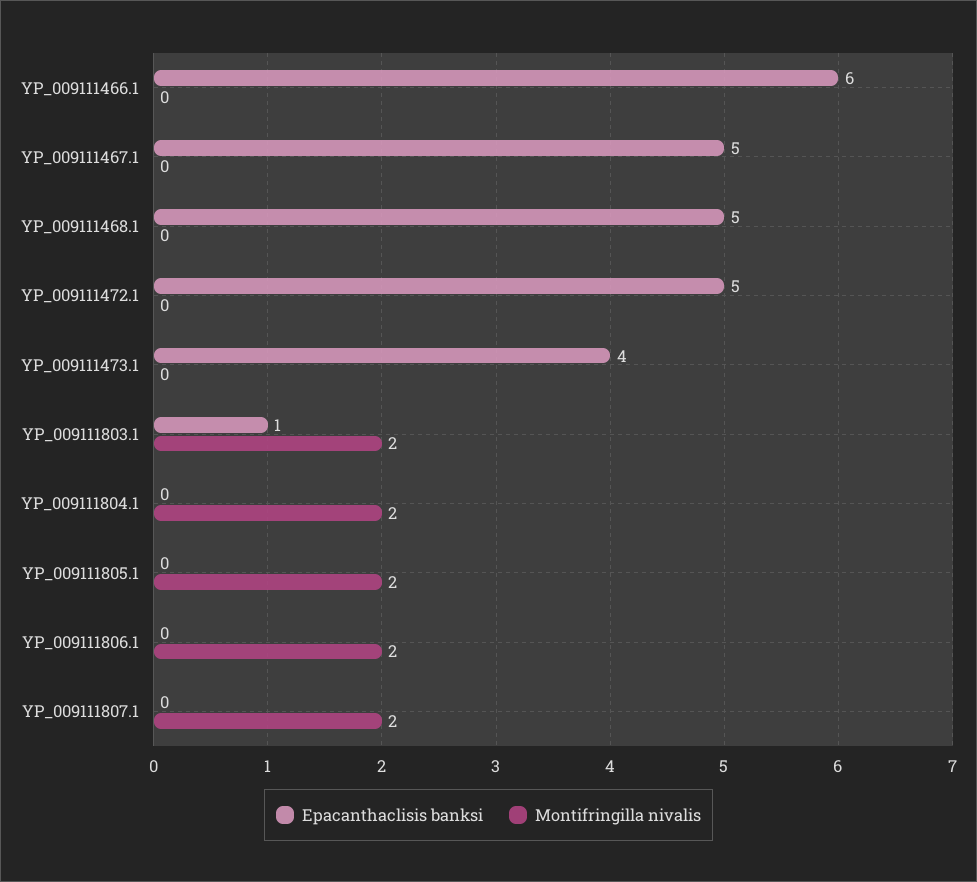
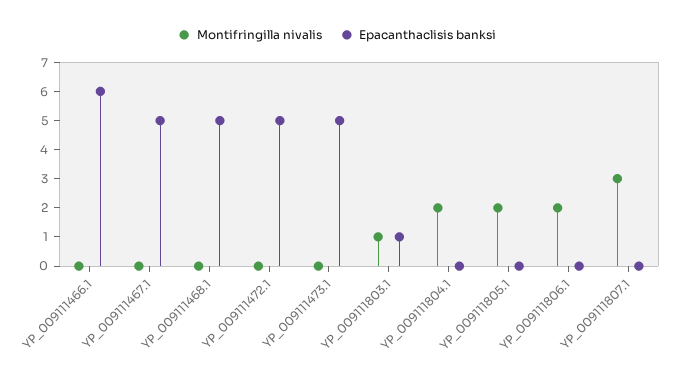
  {
    "Epacanthaclisis banksi": {
      "YP_009111466.1": 6,
      "YP_009111467.1": 5,
      "YP_009111468.1": 5,
      "YP_009111472.1": 5,
-     "YP_009111473.1": 4,
+     "YP_009111473.1": 5,
      "YP_009111803.1": 1,
      "YP_009111804.1": 0,
      "YP_009111805.1": 0,
      "YP_009111806.1": 0,
      "YP_009111807.1": 0
    },
    "Montifringilla nivalis": {
      "YP_009111466.1": 0,
      "YP_009111467.1": 0,
      "YP_009111468.1": 0,
      "YP_009111472.1": 0,
      "YP_009111473.1": 0,
-     "YP_009111803.1": 2,
+     "YP_009111803.1": 1,
      "YP_009111804.1": 2,
      "YP_009111805.1": 2,
      "YP_009111806.1": 2,
-     "YP_009111807.1": 2
+     "YP_009111807.1": 3
    }
  }

